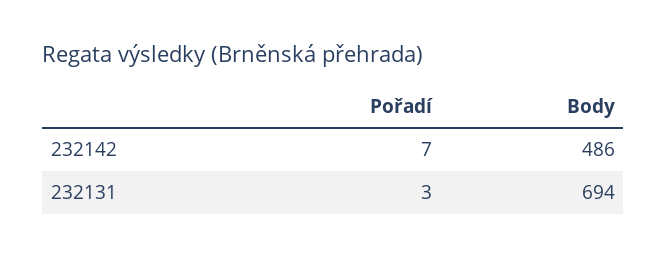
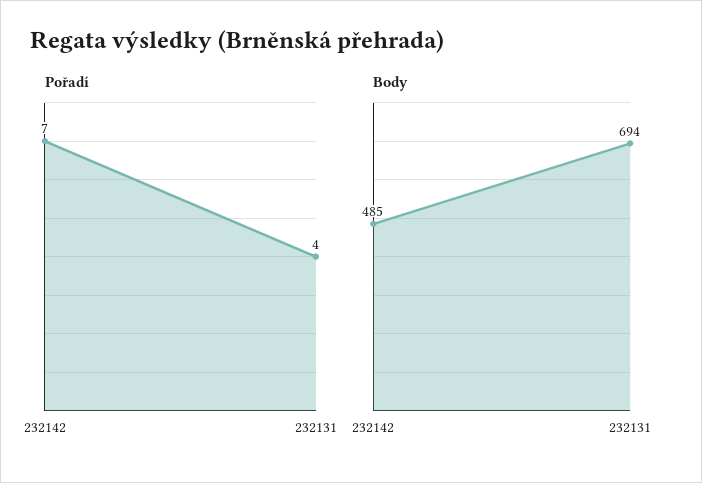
  {
    "Pořadí": {
      "232142": 7,
-     "232131": 3
+     "232131": 4
    },
    "Body": {
-     "232142": 486,
+     "232142": 485,
      "232131": 694
    }
  }

